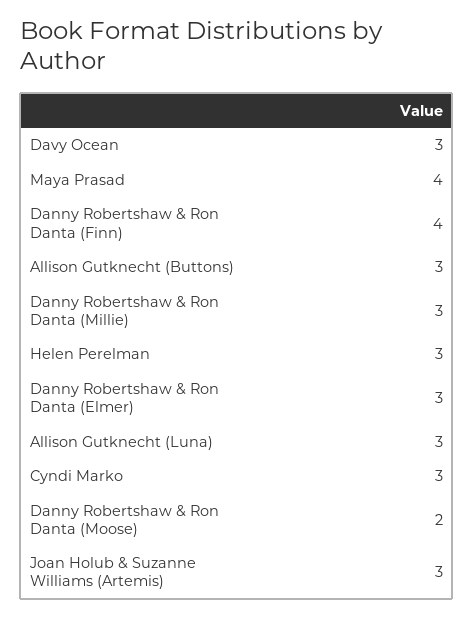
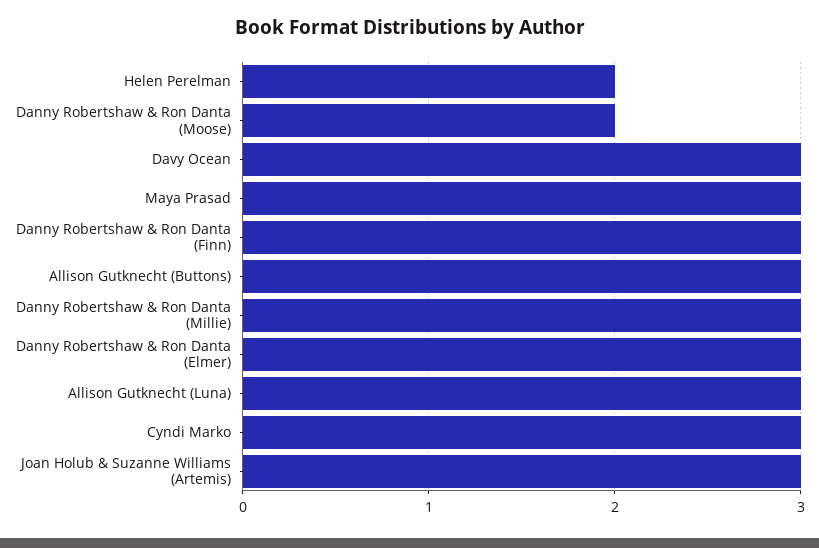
  {
    "Davy Ocean": 3,
-   "Maya Prasad": 4,
+   "Maya Prasad": 3,
-   "Danny Robertshaw & Ron Danta (Finn)": 4,
+   "Danny Robertshaw & Ron Danta (Finn)": 3,
    "Allison Gutknecht (Buttons)": 3,
    "Danny Robertshaw & Ron Danta (Millie)": 3,
-   "Helen Perelman": 3,
+   "Helen Perelman": 2,
    "Danny Robertshaw & Ron Danta (Elmer)": 3,
    "Allison Gutknecht (Luna)": 3,
    "Cyndi Marko": 3,
    "Danny Robertshaw & Ron Danta (Moose)": 2,
    "Joan Holub & Suzanne Williams (Artemis)": 3
  }

